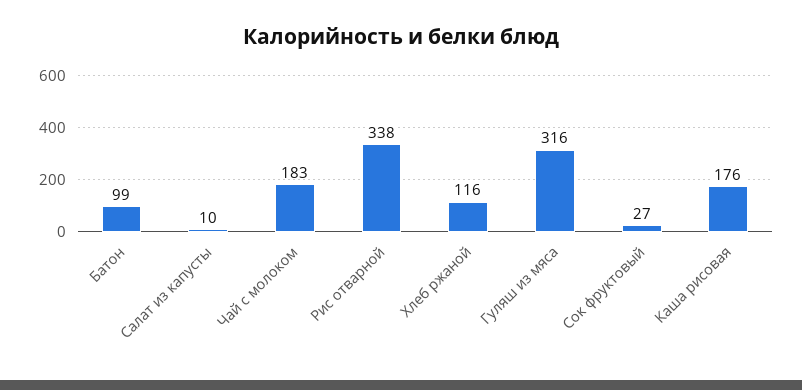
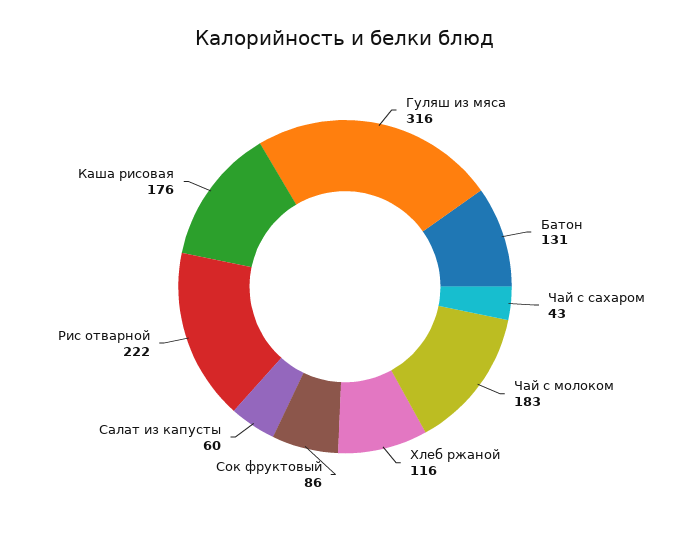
  {
-   "Батон": 99,
+   "Батон": 131,
-   "Салат из капусты": 10,
+   "Салат из капусты": 60,
    "Чай с молоком": 183,
-   "Рис отварной": 338,
+   "Рис отварной": 222,
    "Хлеб ржаной": 116,
    "Гуляш из мяса": 316,
-   "Сок фруктовый": 27,
+   "Сок фруктовый": 86,
-   "Каша рисовая": 176
+   "Каша рисовая": 176,
+   "Чай с сахаром": 43
  }

